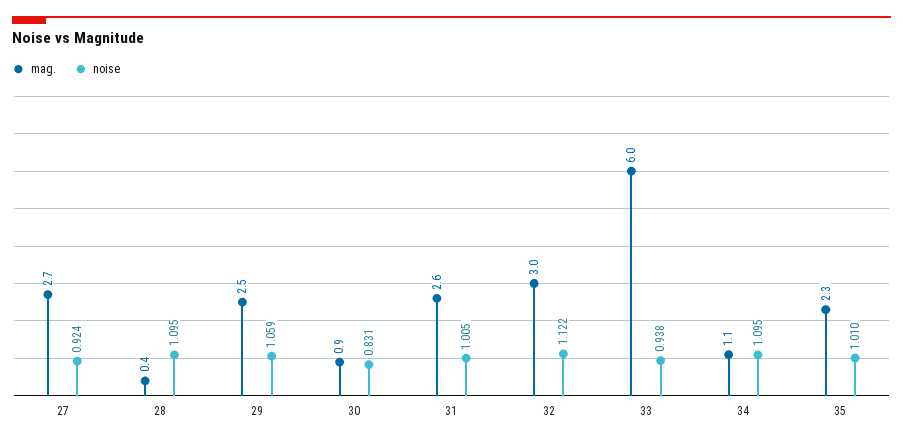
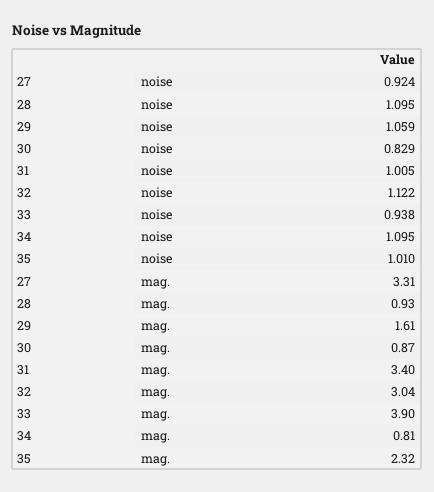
  {
    "mag.": {
-     "27": 2.7,
+     "27": 3.31,
-     "28": 0.4,
+     "28": 0.93,
-     "29": 2.5,
+     "29": 1.61,
      "30": 0.87,
-     "31": 2.6,
+     "31": 3.4,
      "32": 3.04,
-     "33": 6,
+     "33": 3.9,
-     "34": 1.1,
+     "34": 0.81,
      "35": 2.32
    },
    "noise": {
      "27": 0.924,
      "28": 1.095,
      "29": 1.059,
-     "30": 0.831,
+     "30": 0.829,
      "31": 1.005,
      "32": 1.122,
      "33": 0.938,
      "34": 1.095,
      "35": 1.01
    }
  }

